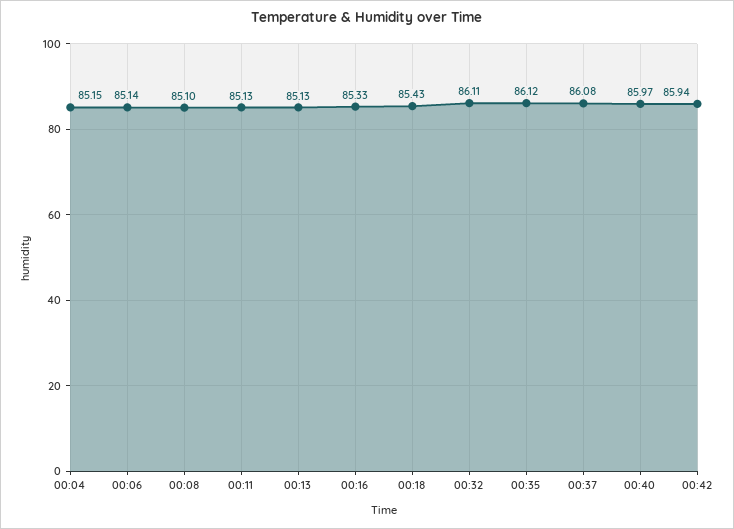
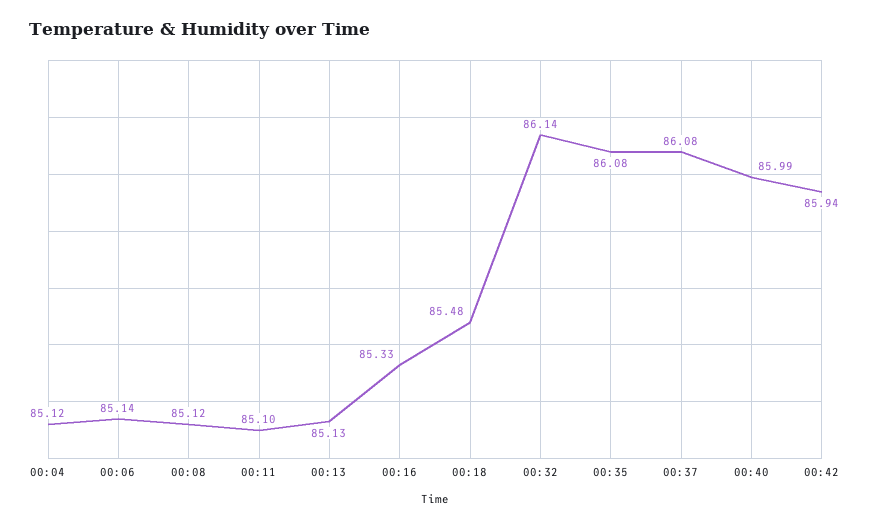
  {
-   "00:04": 85.15,
+   "00:04": 85.12,
    "00:06": 85.14,
-   "00:08": 85.1,
+   "00:08": 85.12,
-   "00:11": 85.13,
+   "00:11": 85.1,
    "00:13": 85.13,
    "00:16": 85.33,
-   "00:18": 85.43,
+   "00:18": 85.48,
-   "00:32": 86.11,
+   "00:32": 86.14,
-   "00:35": 86.12,
+   "00:35": 86.08,
    "00:37": 86.08,
-   "00:40": 85.97,
+   "00:40": 85.99,
    "00:42": 85.94
  }

